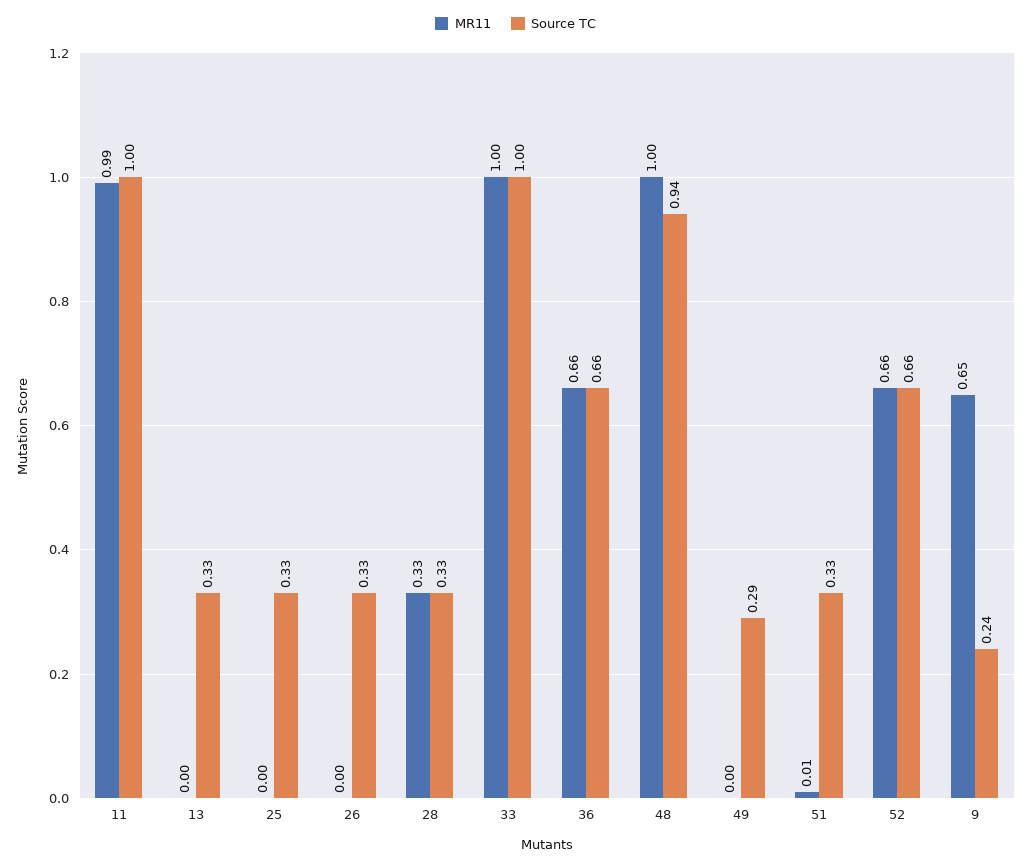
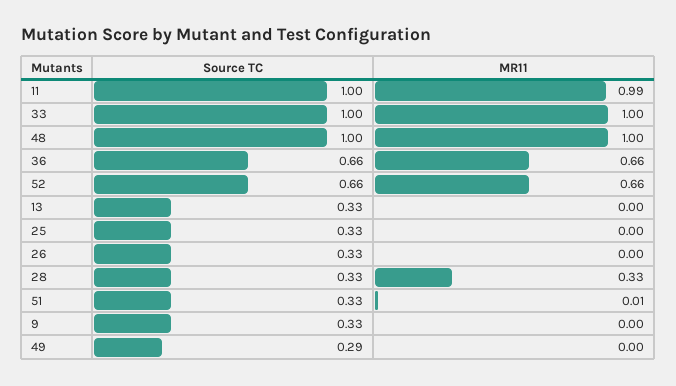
  {
    "MR11": {
      "11": 0.99,
      "13": 0,
      "25": 0,
      "26": 0,
      "28": 0.33,
      "33": 1,
      "36": 0.66,
      "48": 1,
      "49": 0,
      "51": 0.01,
      "52": 0.66,
-     "9": 0.65
+     "9": 0
    },
    "Source TC": {
      "11": 1,
      "13": 0.33,
      "25": 0.33,
      "26": 0.33,
      "28": 0.33,
      "33": 1,
      "36": 0.66,
-     "48": 0.94,
+     "48": 1,
      "49": 0.29,
      "51": 0.33,
      "52": 0.66,
-     "9": 0.24
+     "9": 0.33
    }
  }

